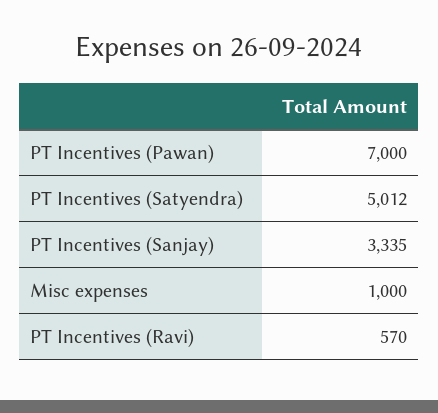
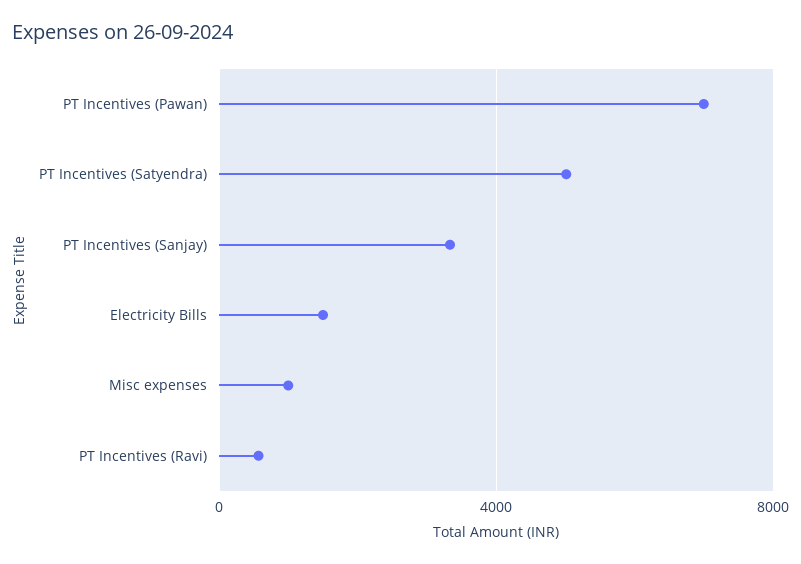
  {
    "PT Incentives (Pawan)": 7000,
    "PT Incentives (Satyendra)": 5012,
    "PT Incentives (Sanjay)": 3335,
    "Misc expenses": 1000,
-   "PT Incentives (Ravi)": 570
+   "PT Incentives (Ravi)": 570,
+   "Electricity Bills": 1500
  }

